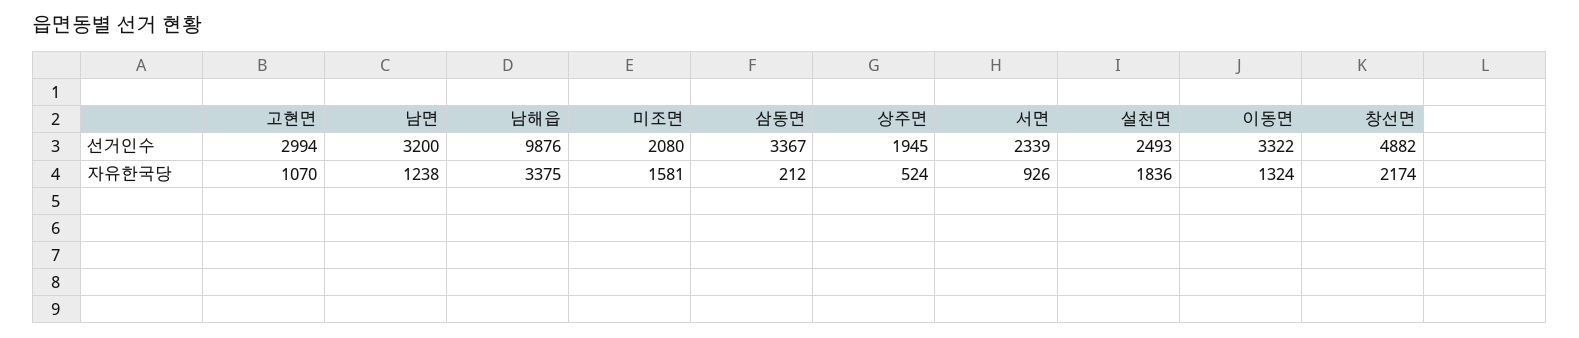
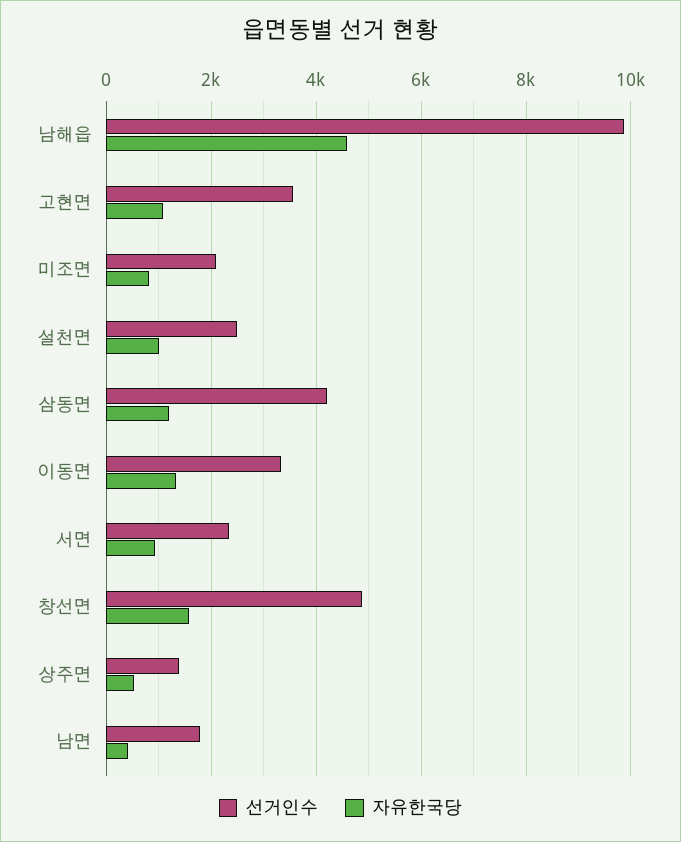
  {
    "선거인수": {
-     "고현면": 2994,
+     "고현면": 3600,
-     "남면": 3200,
+     "남면": 1800,
      "남해읍": 9876,
      "미조면": 2080,
-     "삼동면": 3367,
+     "삼동면": 4200,
-     "상주면": 1945,
+     "상주면": 1400,
      "서면": 2339,
      "설천면": 2493,
      "이동면": 3322,
      "창선면": 4882
    },
    "자유한국당": {
      "고현면": 1070,
-     "남면": 1238,
+     "남면": 400,
-     "남해읍": 3375,
+     "남해읍": 4600,
-     "미조면": 1581,
+     "미조면": 800,
-     "삼동면": 212,
+     "삼동면": 1200,
      "상주면": 524,
      "서면": 926,
-     "설천면": 1836,
+     "설천면": 1000,
      "이동면": 1324,
-     "창선면": 2174
+     "창선면": 1600
    }
  }

